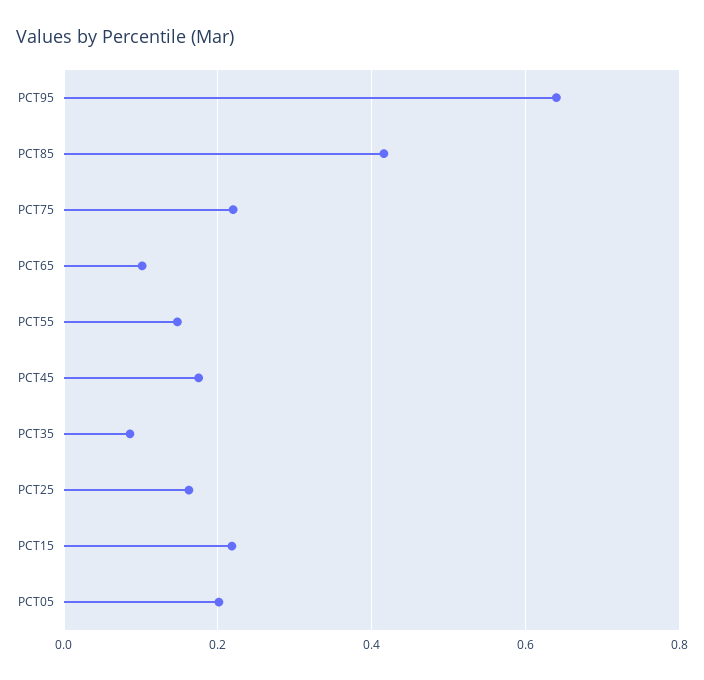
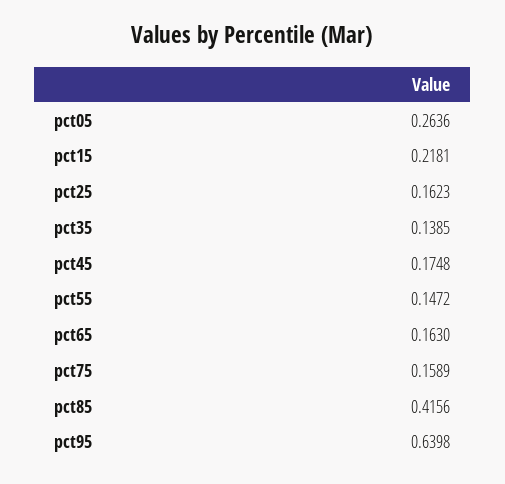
  {
    "PCT95": 0.6398,
    "PCT85": 0.4156,
-   "PCT75": 0.22,
+   "PCT75": 0.1589,
-   "PCT65": 0.1,
+   "PCT65": 0.163,
    "PCT55": 0.1472,
    "PCT45": 0.1748,
-   "PCT35": 0.08,
+   "PCT35": 0.1385,
    "PCT25": 0.1623,
    "PCT15": 0.2181,
-   "PCT05": 0.2
+   "PCT05": 0.2636
  }

